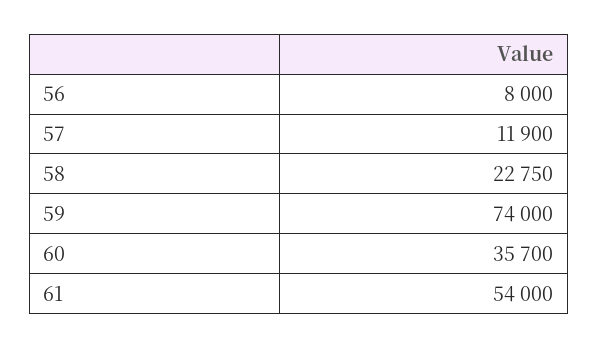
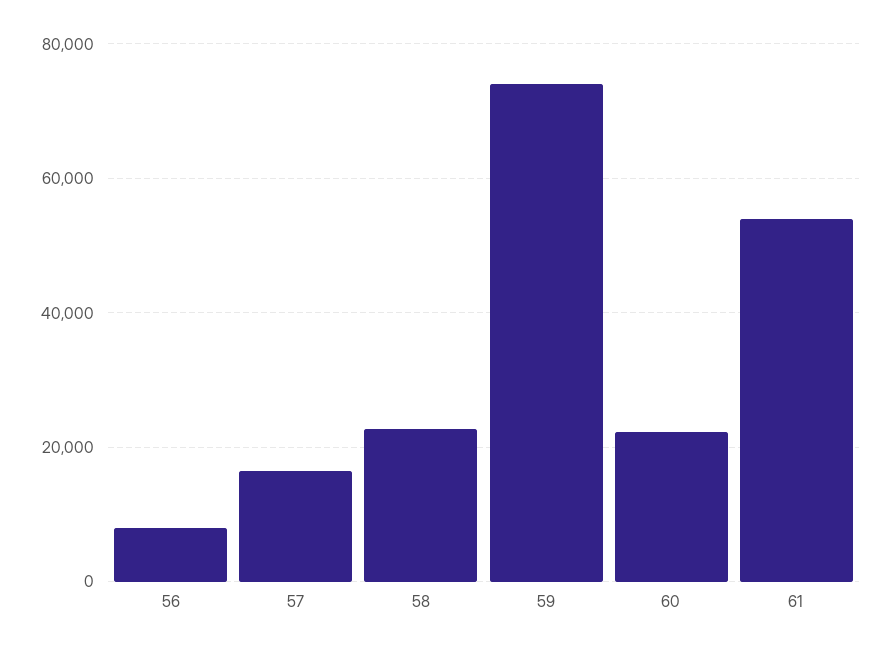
  {
    "56": 8000,
-   "57": 11900,
+   "57": 16000,
    "58": 22750,
    "59": 74000,
-   "60": 35700,
+   "60": 22000,
    "61": 54000
  }

